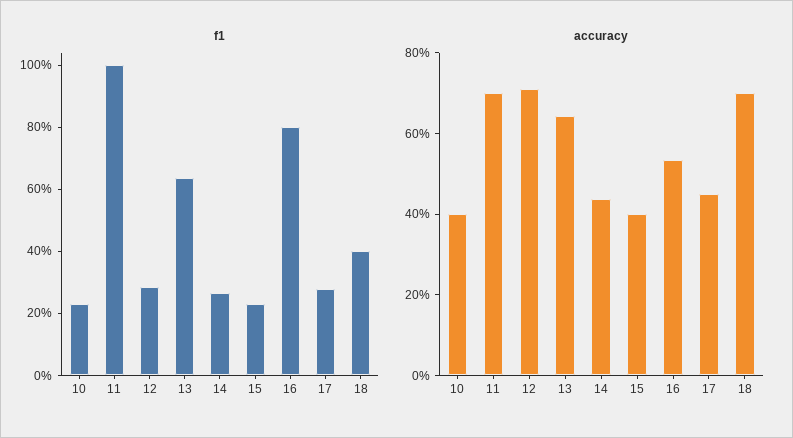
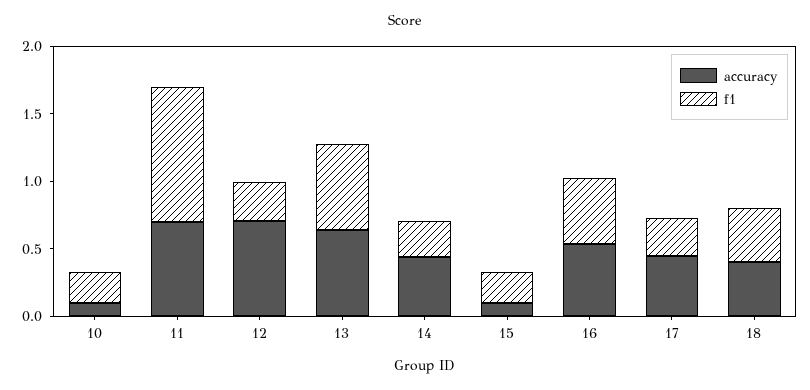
  {
    "f1": {
      "10": 0.25,
      "11": 1,
      "12": 0.3,
      "13": 0.65,
      "14": 0.25,
      "15": 0.25,
-     "16": 0.8,
+     "16": 0.5,
      "17": 0.3,
      "18": 0.4
    },
    "accuracy": {
-     "10": 0.4,
+     "10": 0.1,
      "11": 0.7,
      "12": 0.7,
      "13": 0.65,
      "14": 0.45,
-     "15": 0.4,
+     "15": 0.1,
      "16": 0.55,
      "17": 0.45,
-     "18": 0.7
+     "18": 0.4
    }
  }

